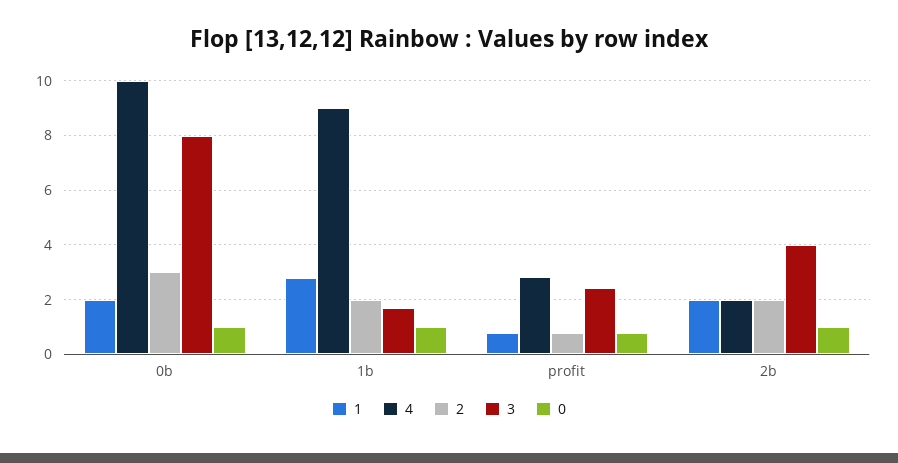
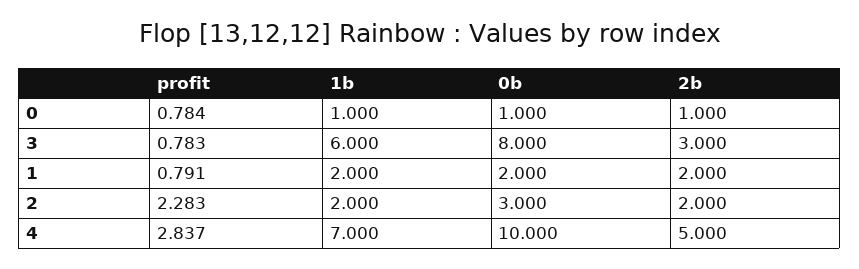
  {
    "1": {
      "0b": 2,
-     "1b": 2.75,
+     "1b": 2,
      "profit": 0.791,
      "2b": 2
    },
    "4": {
      "0b": 10,
-     "1b": 9,
+     "1b": 7,
      "profit": 2.837,
-     "2b": 2
+     "2b": 5
    },
    "2": {
      "0b": 3,
      "1b": 2,
-     "profit": 0.75,
+     "profit": 2.283,
      "2b": 2
    },
    "3": {
      "0b": 8,
-     "1b": 1.75,
+     "1b": 6,
-     "profit": 2.5,
+     "profit": 0.783,
-     "2b": 4
+     "2b": 3
    },
    "0": {
      "0b": 1,
      "1b": 1,
      "profit": 0.784,
      "2b": 1
    }
  }

